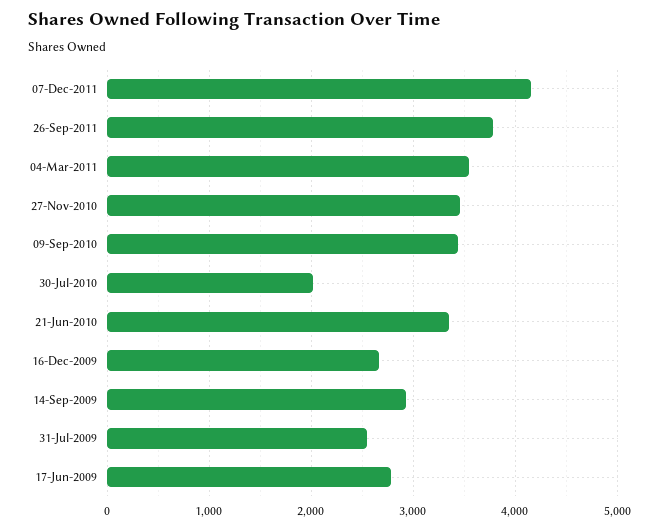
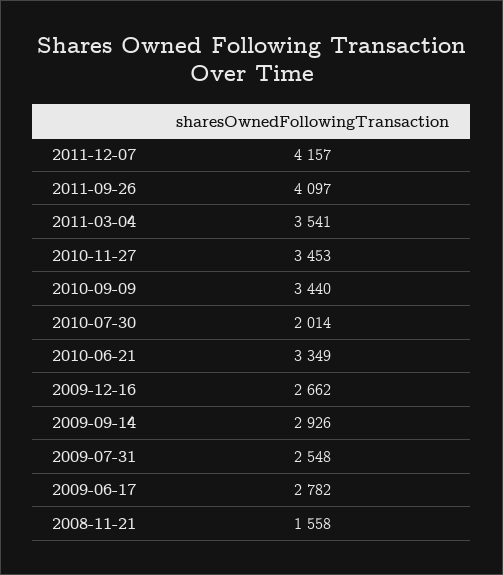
  {
    "07-Dec-2011": 4157,
-   "26-Sep-2011": 3800,
+   "26-Sep-2011": 4097,
    "04-Mar-2011": 3541,
    "27-Nov-2010": 3453,
    "09-Sep-2010": 3440,
    "30-Jul-2010": 2014,
    "21-Jun-2010": 3349,
    "16-Dec-2009": 2662,
    "14-Sep-2009": 2926,
    "31-Jul-2009": 2548,
-   "17-Jun-2009": 2782
+   "17-Jun-2009": 2782,
+   "2008-11-21": 1558
  }

